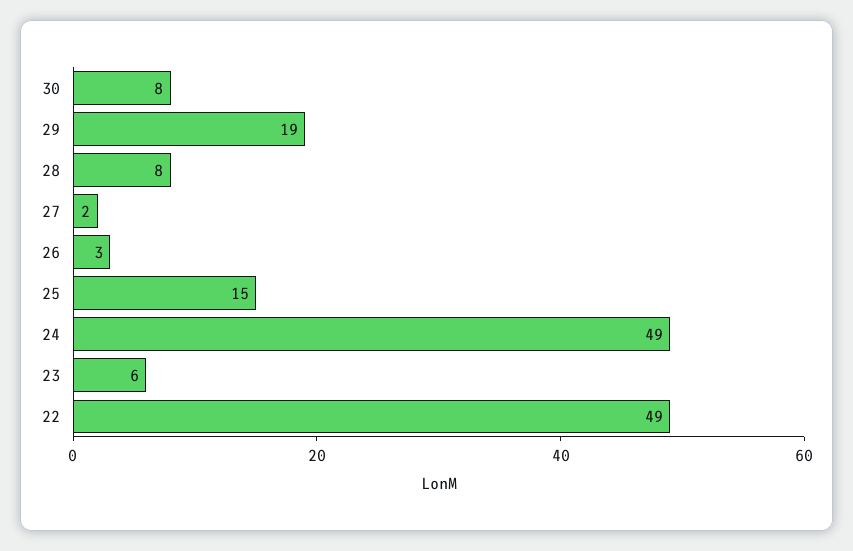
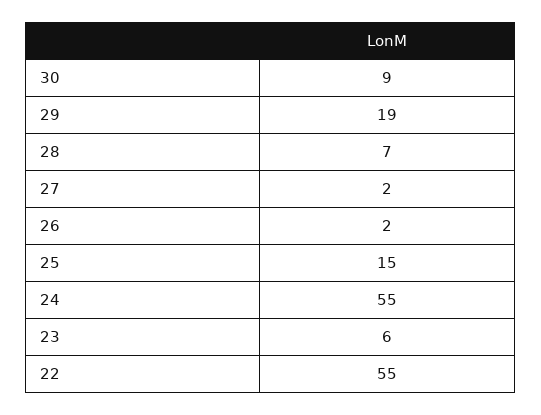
  {
-   "30": 8,
+   "30": 9,
    "29": 19,
-   "28": 8,
+   "28": 7,
    "27": 2,
-   "26": 3,
+   "26": 2,
    "25": 15,
-   "24": 49,
+   "24": 55,
    "23": 6,
-   "22": 49
+   "22": 55
  }

